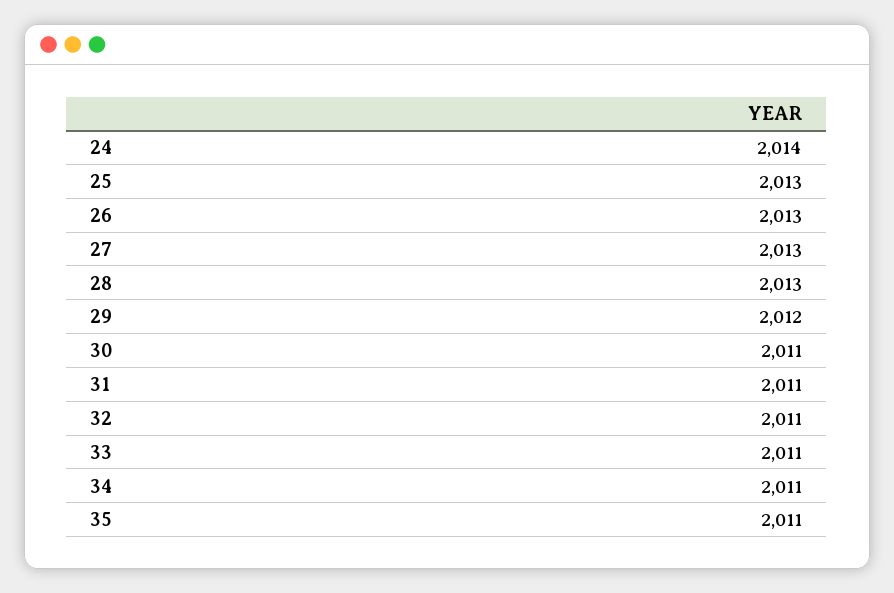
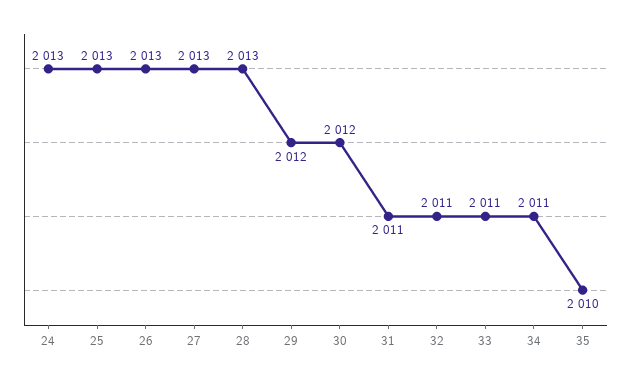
  {
-   "24": 2014,
+   "24": 2013,
    "25": 2013,
    "26": 2013,
    "27": 2013,
    "28": 2013,
    "29": 2012,
-   "30": 2011,
+   "30": 2012,
    "31": 2011,
    "32": 2011,
    "33": 2011,
    "34": 2011,
-   "35": 2011
+   "35": 2010
  }

